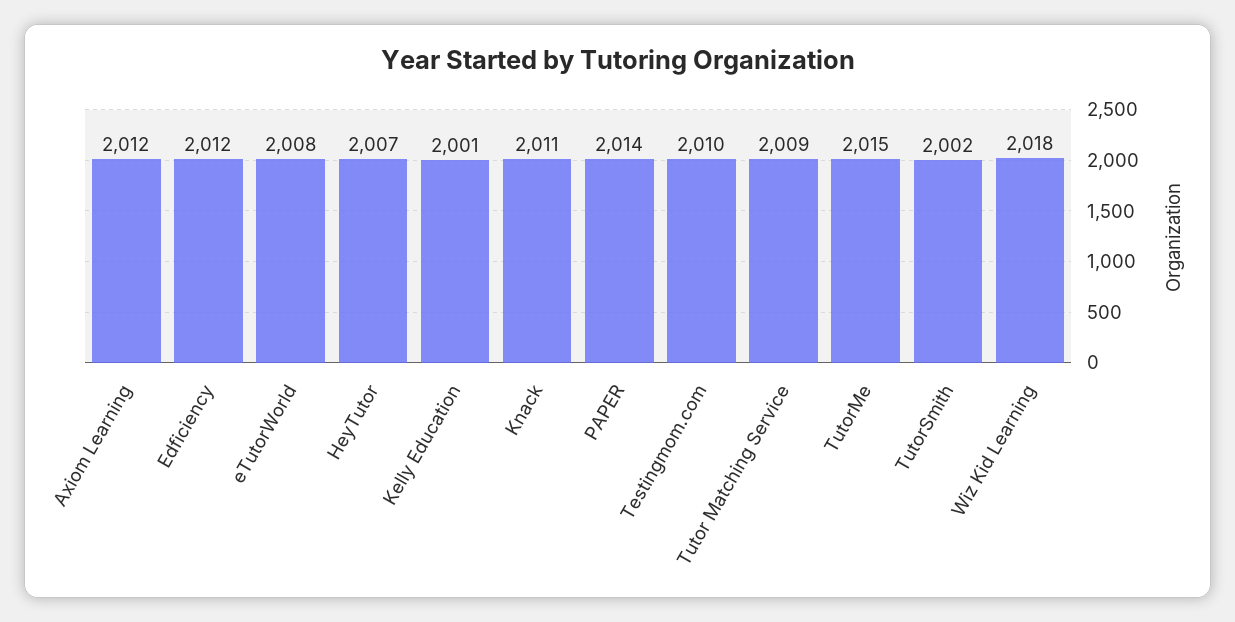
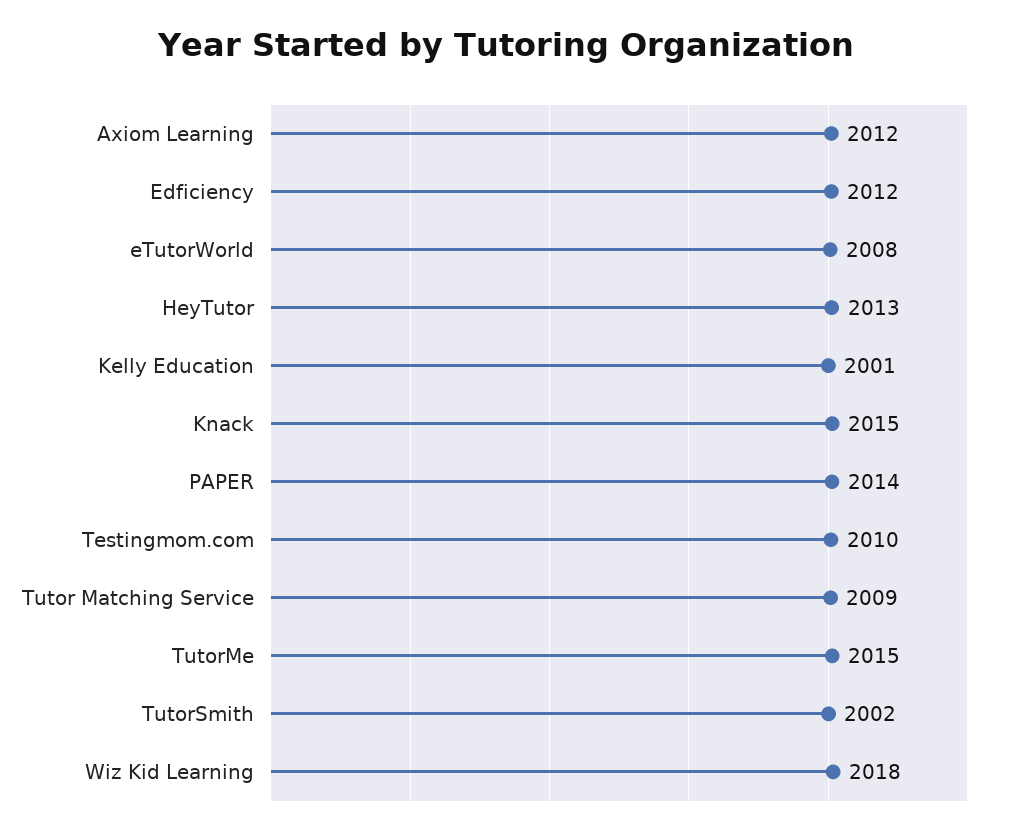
  {
    "Axiom Learning": 2012,
    "Edficiency": 2012,
    "eTutorWorld": 2008,
-   "HeyTutor": 2007,
+   "HeyTutor": 2013,
    "Kelly Education": 2001,
-   "Knack": 2011,
+   "Knack": 2015,
    "PAPER": 2014,
    "Testingmom.com": 2010,
    "Tutor Matching Service": 2009,
    "TutorMe": 2015,
    "TutorSmith": 2002,
    "Wiz Kid Learning": 2018
  }

